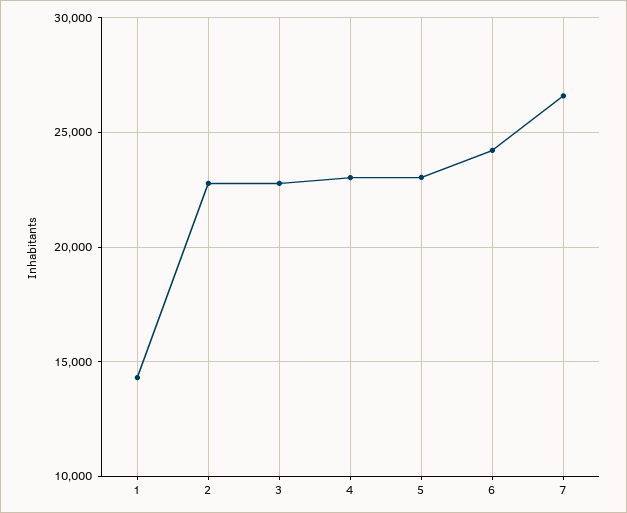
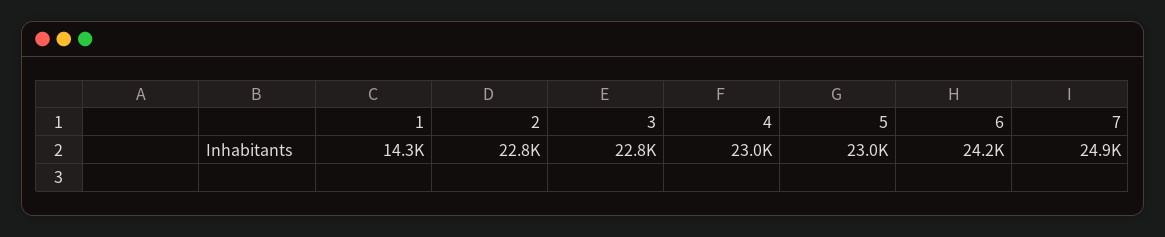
  {
    "1": 14300,
    "2": 22800,
    "3": 22800,
    "4": 23000,
    "5": 23000,
    "6": 24200,
-   "7": 26500
+   "7": 24900
  }

